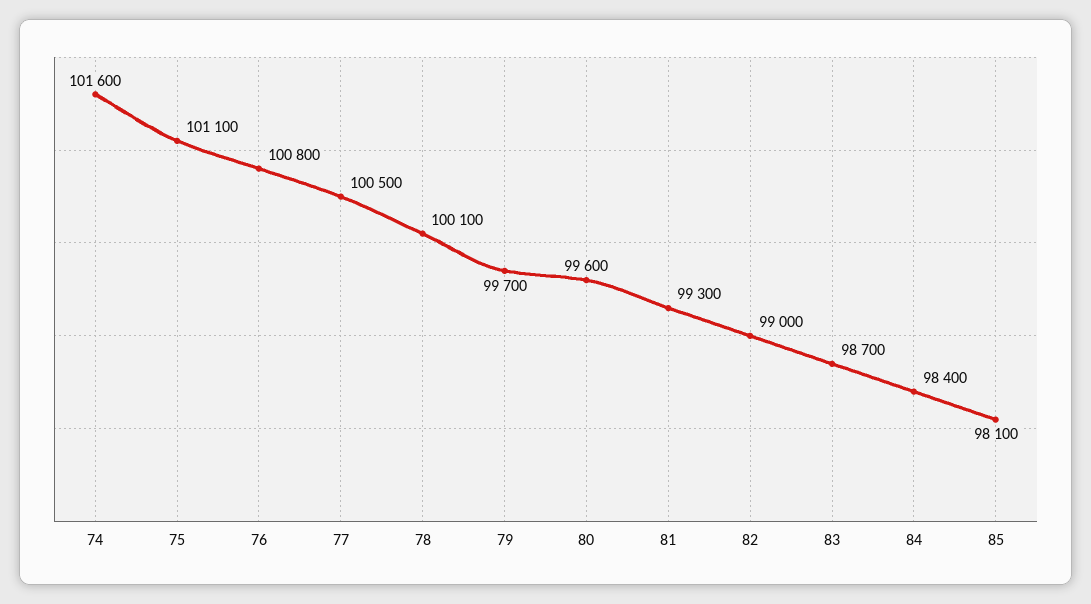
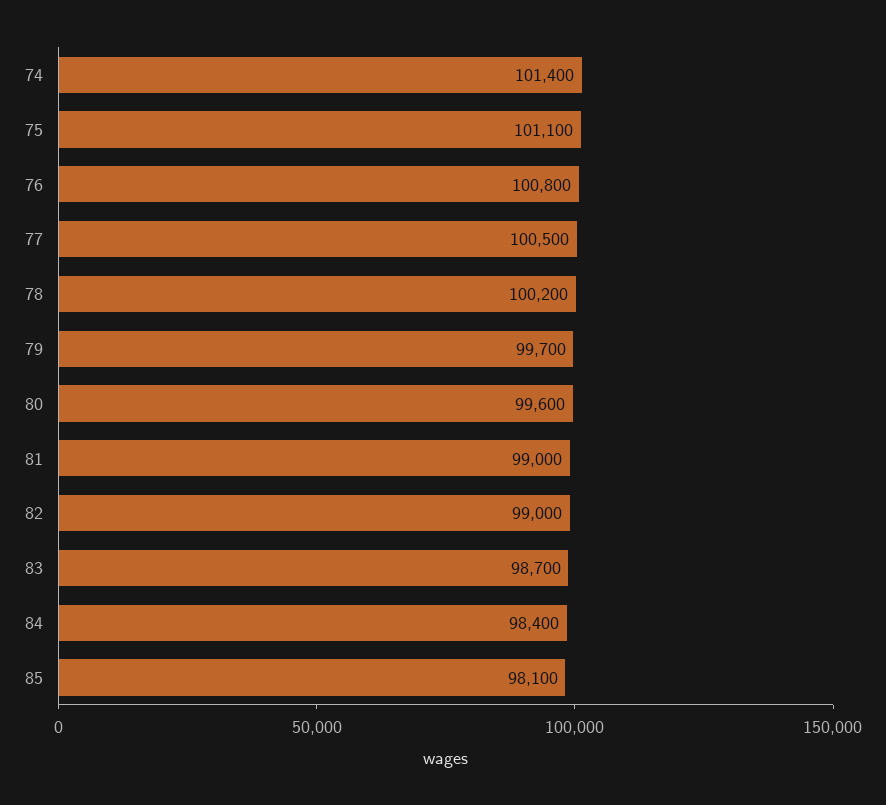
  {
-   "74": 101600,
+   "74": 101400,
    "75": 101100,
    "76": 100800,
    "77": 100500,
-   "78": 100100,
+   "78": 100200,
    "79": 99700,
    "80": 99600,
-   "81": 99300,
+   "81": 99000,
    "82": 99000,
    "83": 98700,
    "84": 98400,
    "85": 98100
  }

